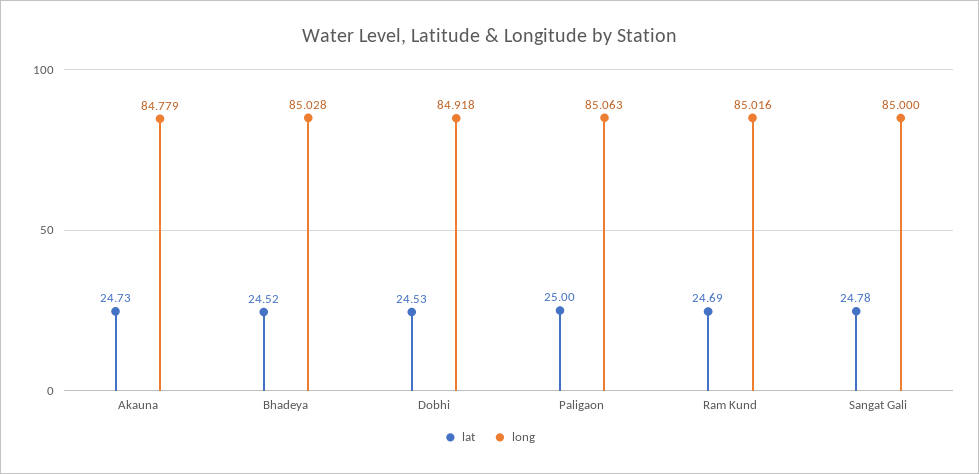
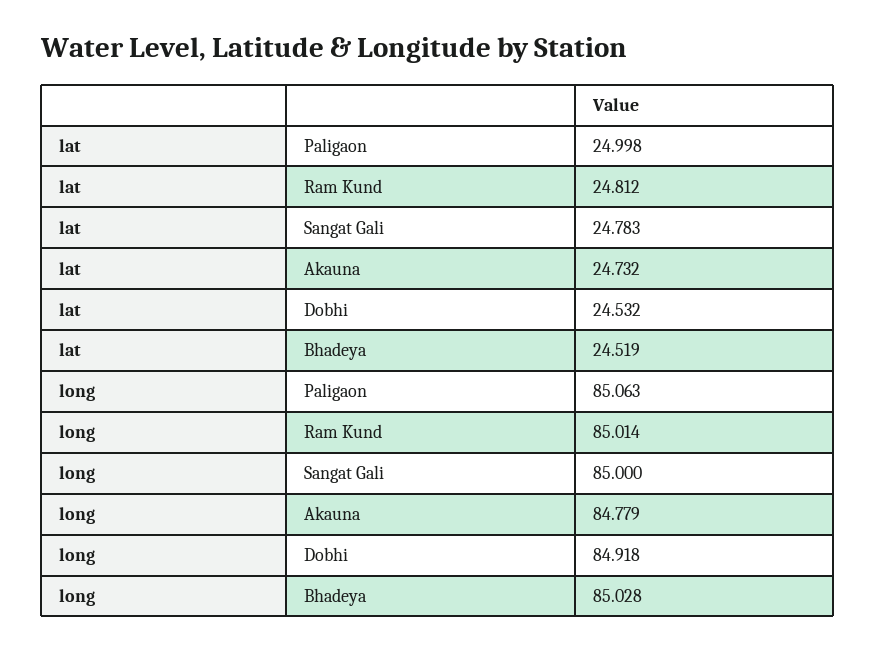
  {
    "lat": {
      "Akauna": 24.732,
      "Bhadeya": 24.519,
      "Dobhi": 24.532,
      "Paligaon": 24.998,
-     "Ram Kund": 24.69,
+     "Ram Kund": 24.812,
      "Sangat Gali": 24.783
    },
    "long": {
      "Akauna": 84.779,
      "Bhadeya": 85.028,
      "Dobhi": 84.918,
      "Paligaon": 85.063,
-     "Ram Kund": 85.016,
+     "Ram Kund": 85.014,
      "Sangat Gali": 85
    }
  }

